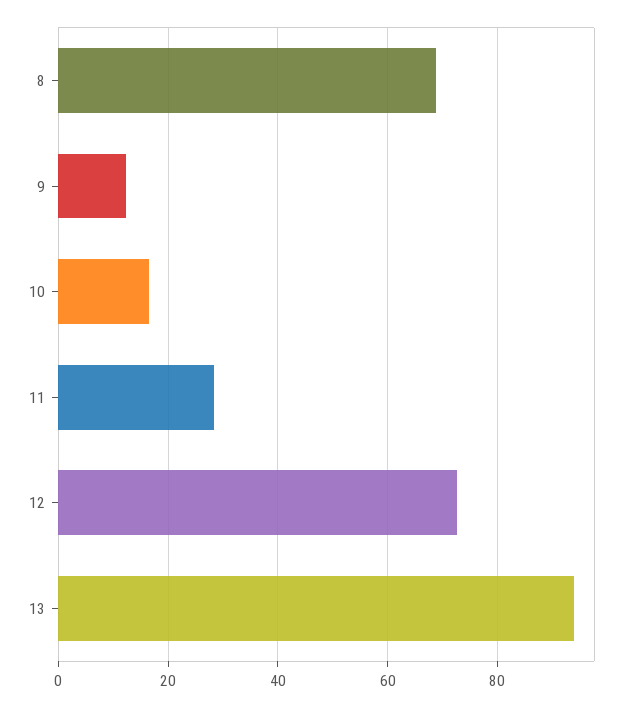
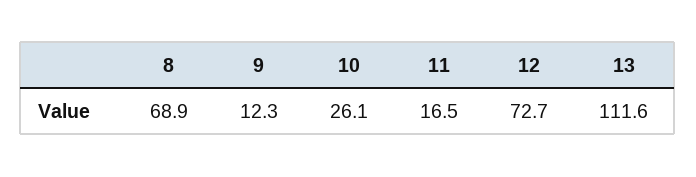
  {
    "8": 68.9,
    "9": 12.3,
-   "10": 16,
+   "10": 26.1,
-   "11": 28,
+   "11": 16.5,
    "12": 72.7,
-   "13": 94
+   "13": 111.6
  }

